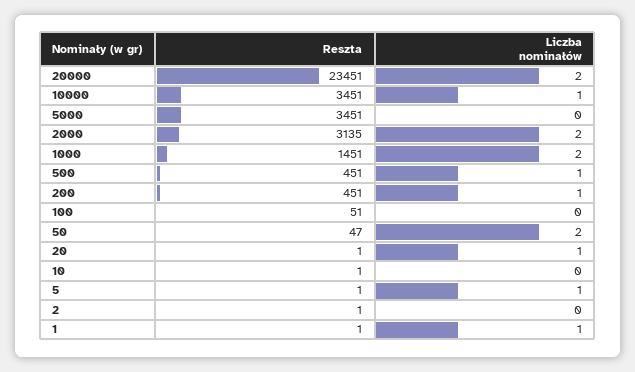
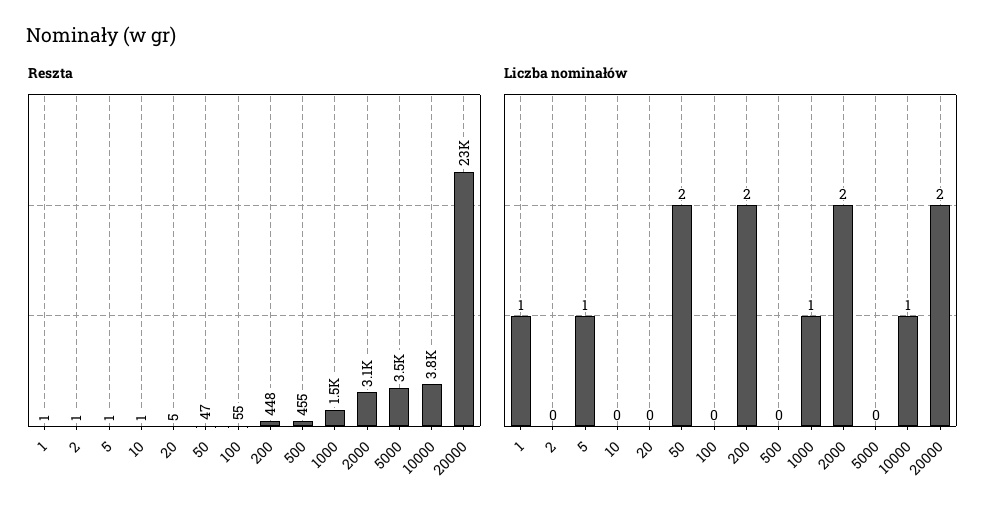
  {
    "Reszta": {
      "20000": 23451,
-     "10000": 3451,
+     "10000": 3800,
      "5000": 3451,
      "2000": 3135,
      "1000": 1451,
-     "500": 451,
+     "500": 455,
-     "200": 451,
+     "200": 448,
-     "100": 51,
+     "100": 55,
      "50": 47,
-     "20": 1,
+     "20": 5,
      "10": 1,
      "5": 1,
      "2": 1,
      "1": 1
    },
    "Liczba nominałów": {
      "20000": 2,
      "10000": 1,
      "5000": 0,
      "2000": 2,
-     "1000": 2,
+     "1000": 1,
-     "500": 1,
+     "500": 0,
-     "200": 1,
+     "200": 2,
      "100": 0,
      "50": 2,
-     "20": 1,
+     "20": 0,
      "10": 0,
      "5": 1,
      "2": 0,
      "1": 1
    }
  }

